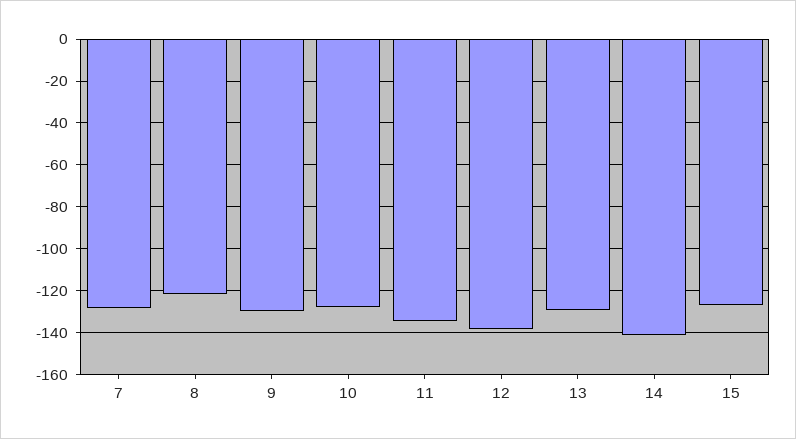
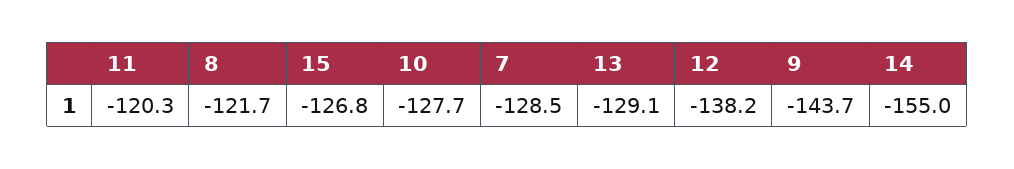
  {
    "7": -128.5,
    "8": -121.7,
-   "9": -130,
+   "9": -143.7,
    "10": -127.7,
-   "11": -135,
+   "11": -120.3,
    "12": -138.2,
    "13": -129.1,
-   "14": -140,
+   "14": -155,
    "15": -126.8
  }

